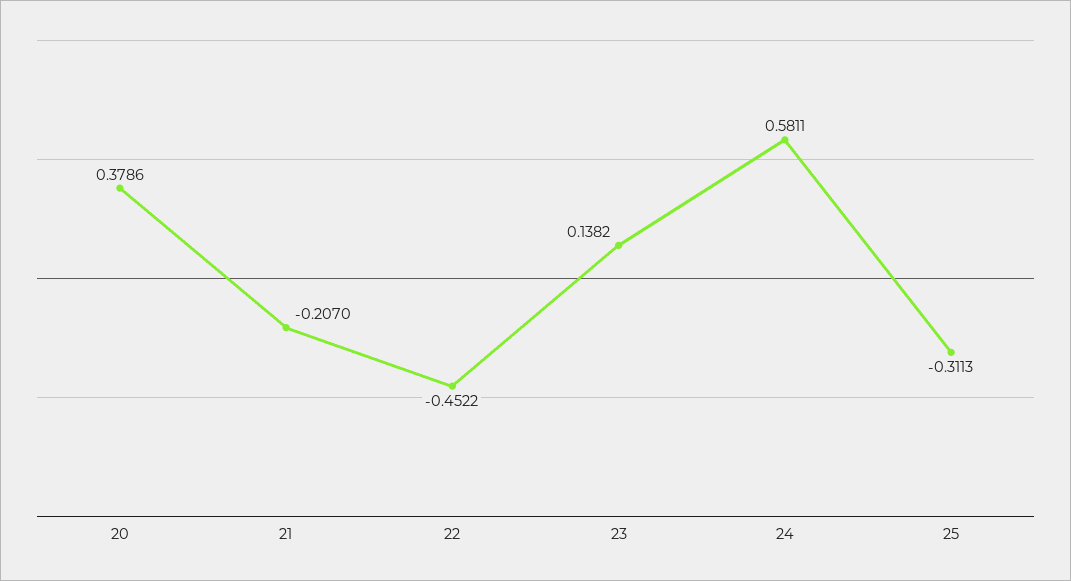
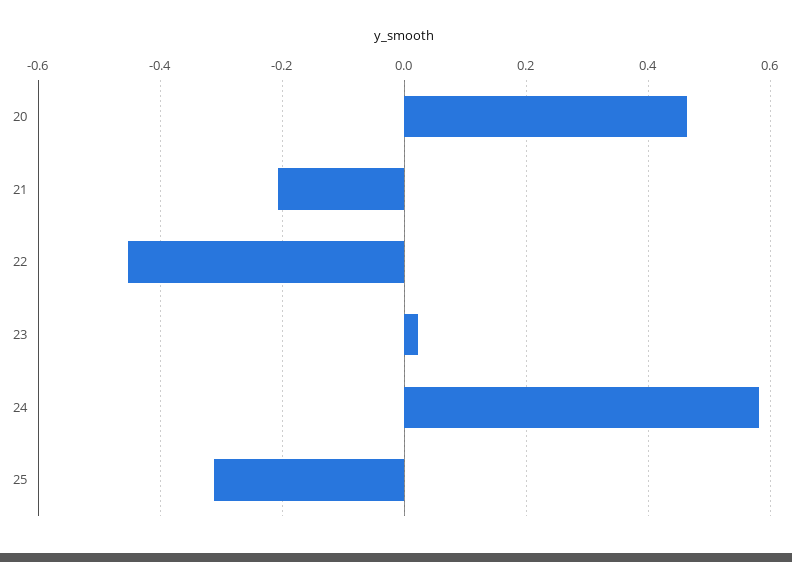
  {
-   "20": 0.3786,
+   "20": 0.46,
    "21": -0.207,
    "22": -0.4522,
-   "23": 0.1382,
+   "23": 0.02,
    "24": 0.5811,
    "25": -0.3113
  }

